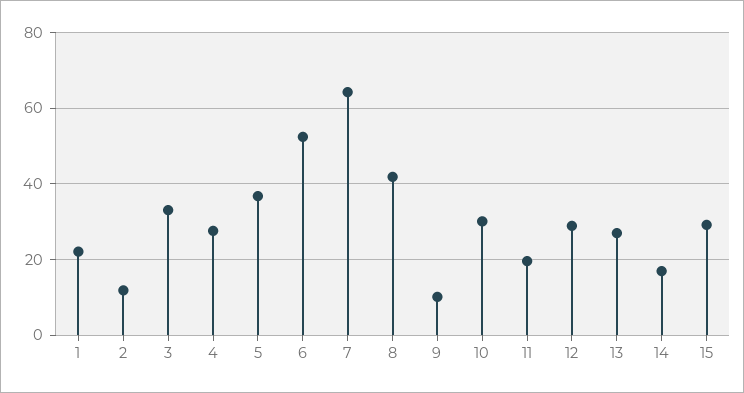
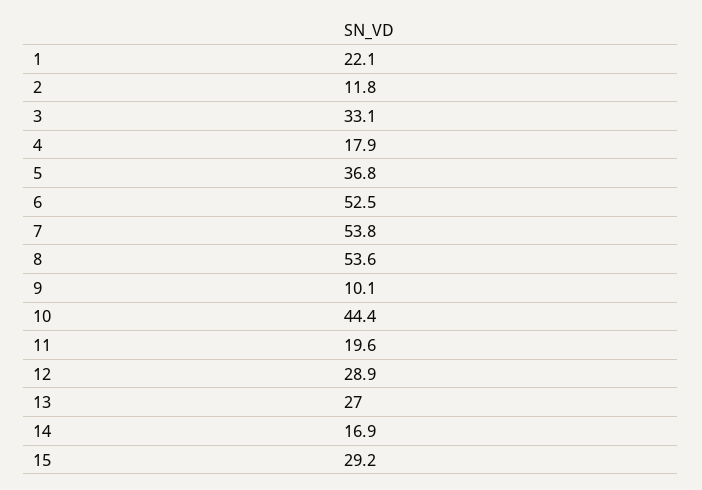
  {
    "1": 22.1,
    "2": 11.8,
    "3": 33.1,
-   "4": 28,
+   "4": 17.9,
    "5": 36.8,
    "6": 52.5,
-   "7": 64,
+   "7": 53.8,
-   "8": 42,
+   "8": 53.6,
    "9": 10.1,
-   "10": 30,
+   "10": 44.4,
    "11": 19.6,
    "12": 28.9,
    "13": 27,
    "14": 16.9,
    "15": 29.2
  }

